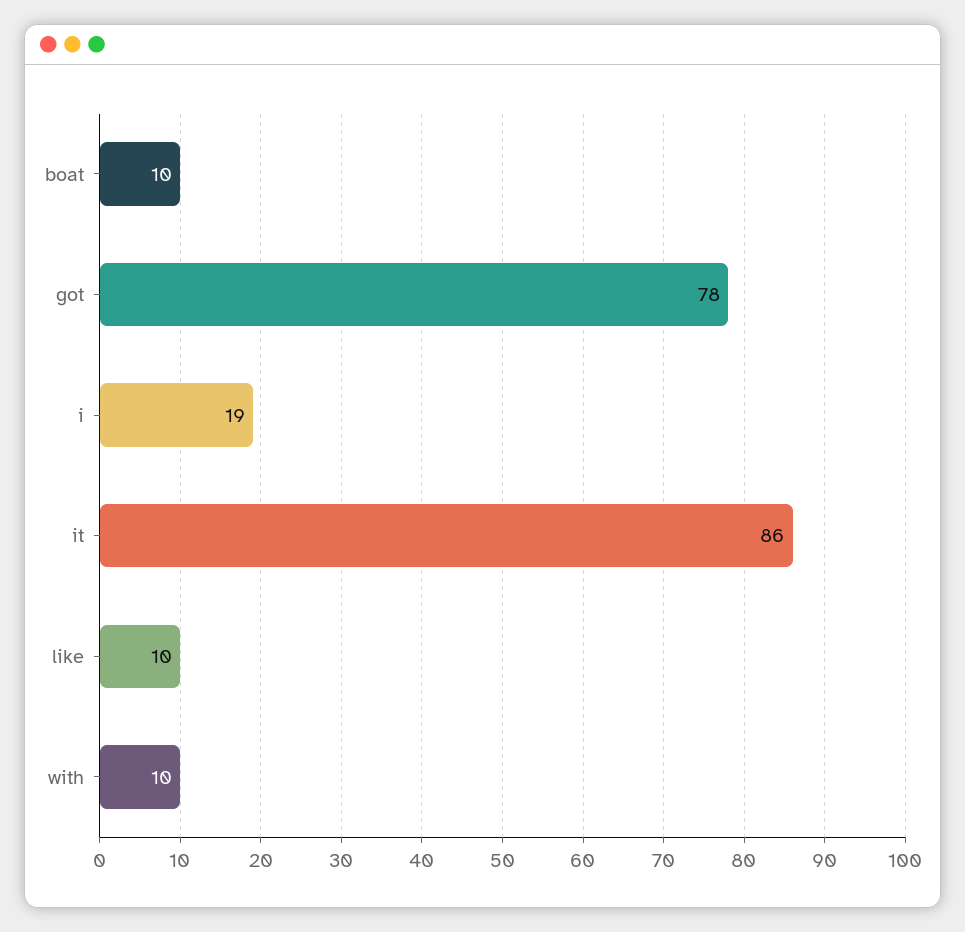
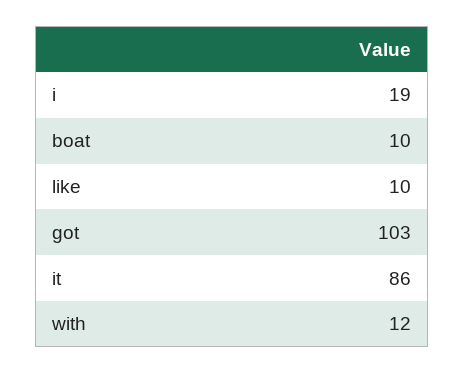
  {
    "boat": 10,
-   "got": 78,
+   "got": 103,
    "i": 19,
    "it": 86,
    "like": 10,
-   "with": 10
+   "with": 12
  }

